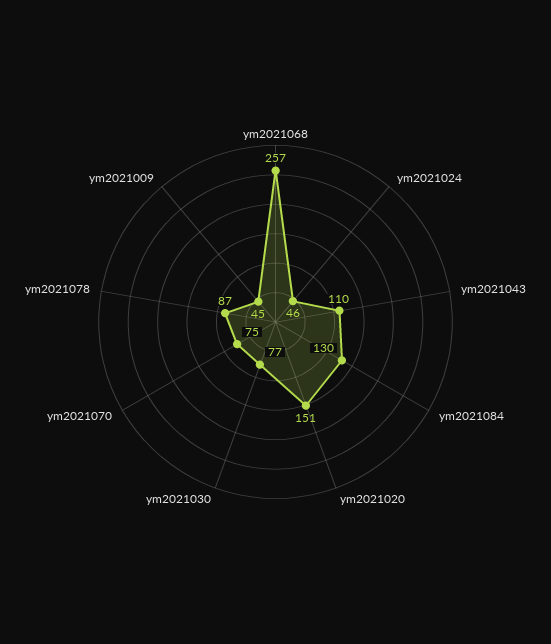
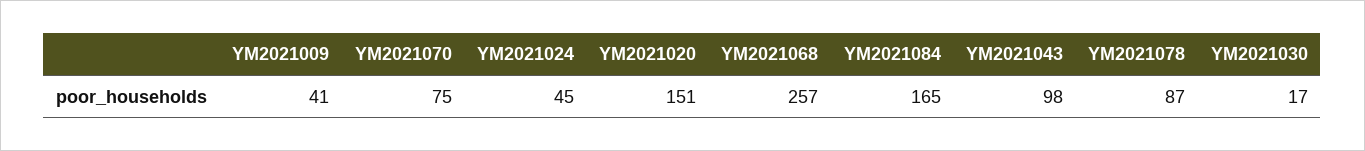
  {
    "ym2021068": 257,
-   "ym2021024": 46,
+   "ym2021024": 45,
-   "ym2021043": 110,
+   "ym2021043": 98,
-   "ym2021084": 130,
+   "ym2021084": 165,
    "ym2021020": 151,
-   "ym2021030": 77,
+   "ym2021030": 17,
    "ym2021070": 75,
    "ym2021078": 87,
-   "ym2021009": 45
+   "ym2021009": 41
  }

